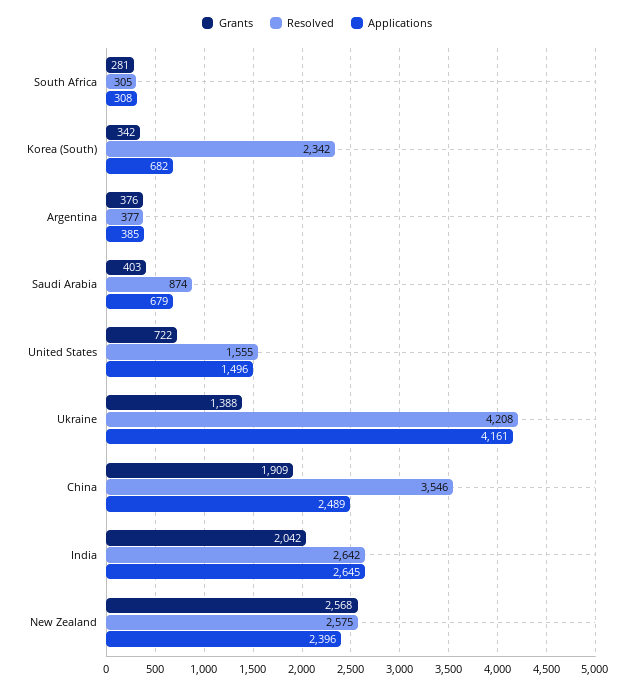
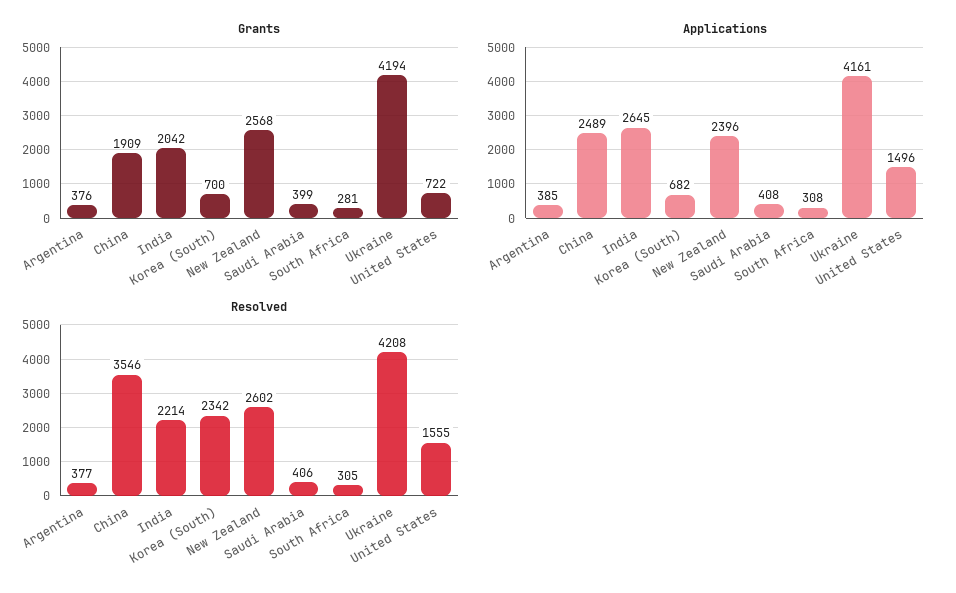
  {
    "Grants": {
      "South Africa": 281,
-     "Korea (South)": 342,
+     "Korea (South)": 700,
      "Argentina": 376,
-     "Saudi Arabia": 403,
+     "Saudi Arabia": 399,
      "United States": 722,
-     "Ukraine": 1388,
+     "Ukraine": 4194,
      "China": 1909,
      "India": 2042,
      "New Zealand": 2568
    },
    "Resolved": {
      "South Africa": 305,
      "Korea (South)": 2342,
      "Argentina": 377,
-     "Saudi Arabia": 874,
+     "Saudi Arabia": 406,
      "United States": 1555,
      "Ukraine": 4208,
      "China": 3546,
-     "India": 2642,
+     "India": 2214,
-     "New Zealand": 2575
+     "New Zealand": 2602
    },
    "Applications": {
      "South Africa": 308,
      "Korea (South)": 682,
      "Argentina": 385,
-     "Saudi Arabia": 679,
+     "Saudi Arabia": 408,
      "United States": 1496,
      "Ukraine": 4161,
      "China": 2489,
      "India": 2645,
      "New Zealand": 2396
    }
  }

